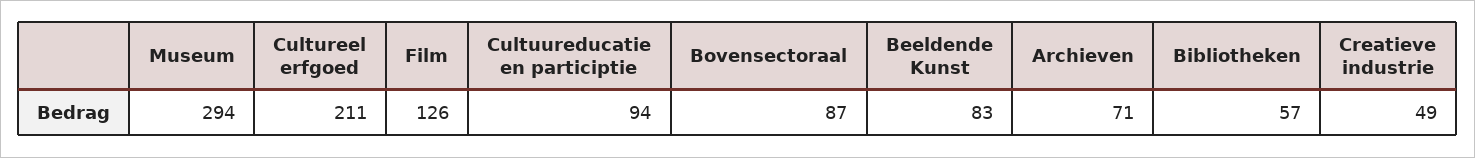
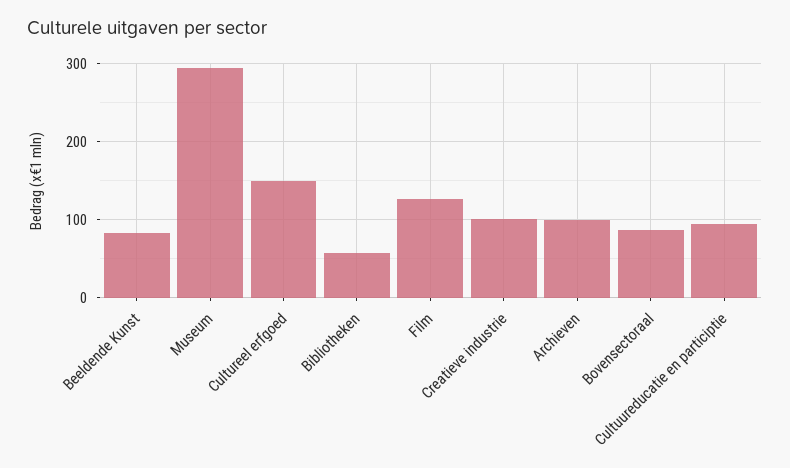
  {
    "Museum": 294,
-   "Cultureel erfgoed": 211,
+   "Cultureel erfgoed": 150,
    "Film": 126,
    "Cultuureducatie en participtie": 94,
    "Bovensectoraal": 87,
    "Beeldende Kunst": 83,
-   "Archieven": 71,
+   "Archieven": 100,
    "Bibliotheken": 57,
-   "Creatieve industrie": 49
+   "Creatieve industrie": 100
  }

